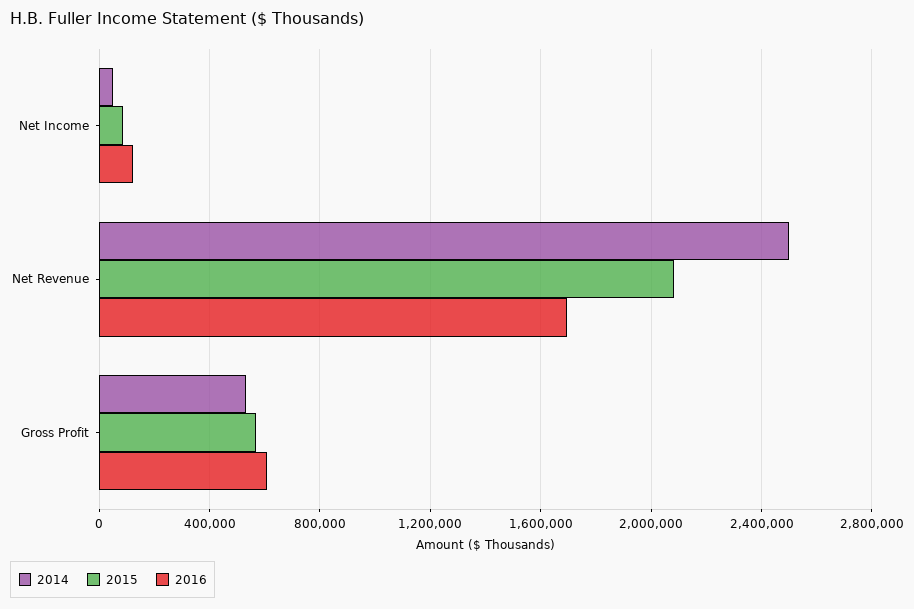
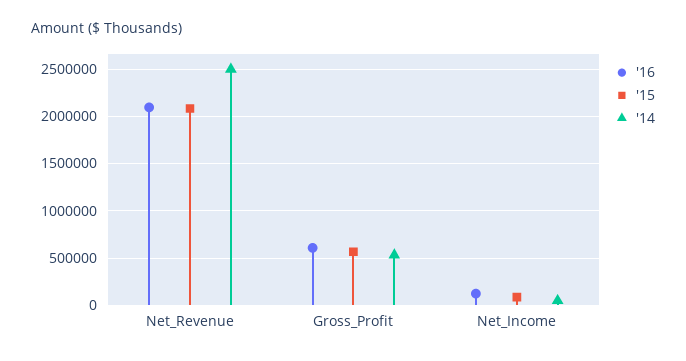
  {
    "2014": {
      "Net Income": 50000,
      "Net Revenue": 2500000,
      "Gross Profit": 550000
    },
    "2015": {
      "Net Income": 100000,
      "Net Revenue": 2100000,
      "Gross Profit": 550000
    },
    "2016": {
      "Net Income": 100000,
-     "Net Revenue": 1700000,
+     "Net Revenue": 2100000,
      "Gross Profit": 600000
    }
  }

